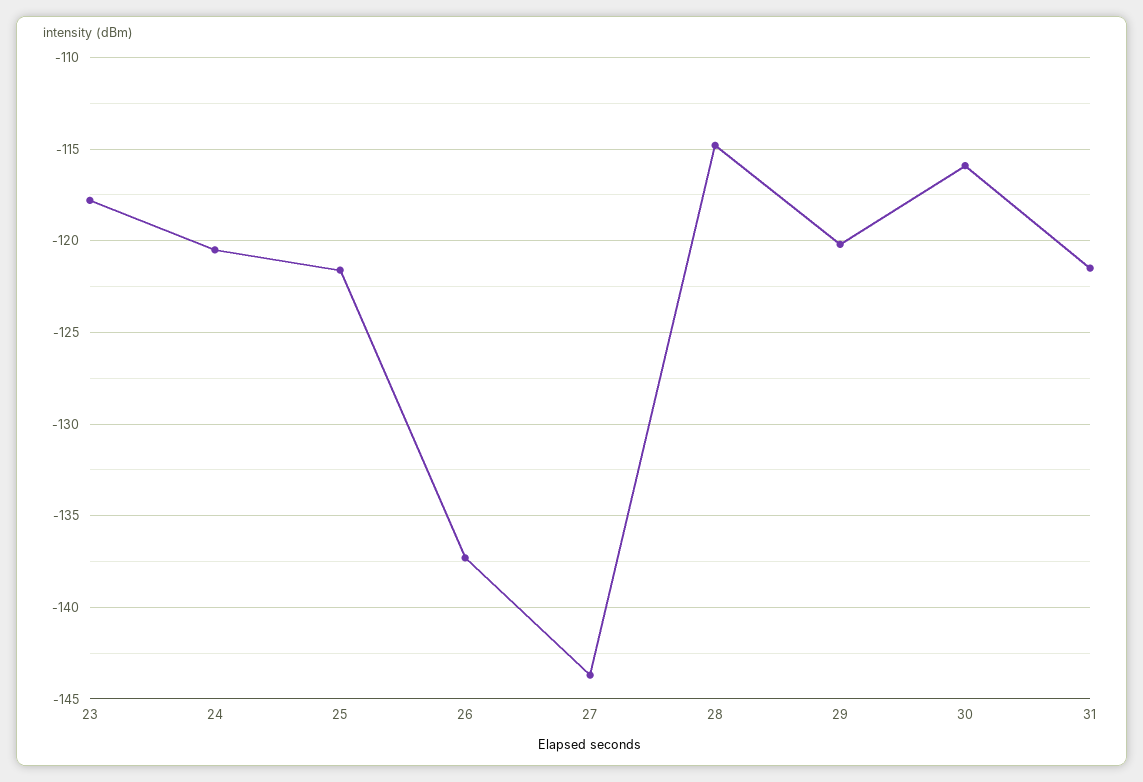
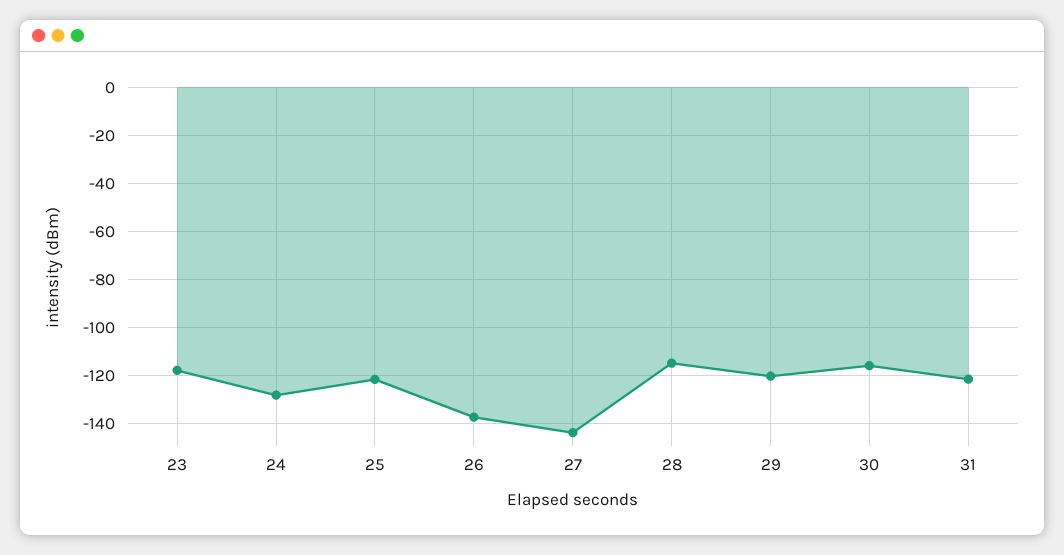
  {
    "23": -118,
-   "24": -120.5,
+   "24": -127.5,
    "25": -121.5,
    "26": -137.5,
    "27": -143.5,
    "28": -115,
    "29": -120,
    "30": -116,
    "31": -121.5
  }

